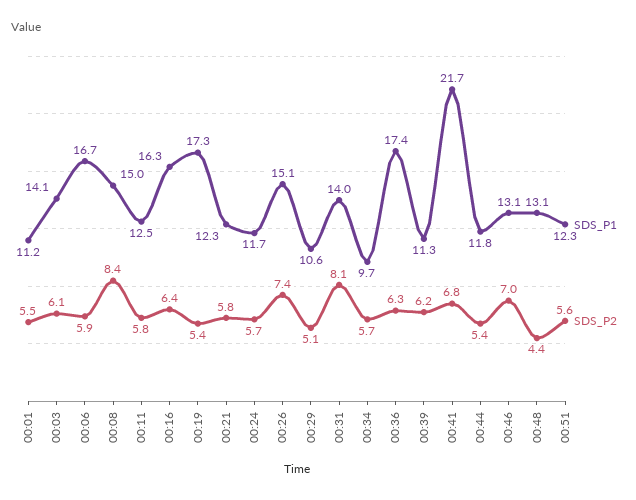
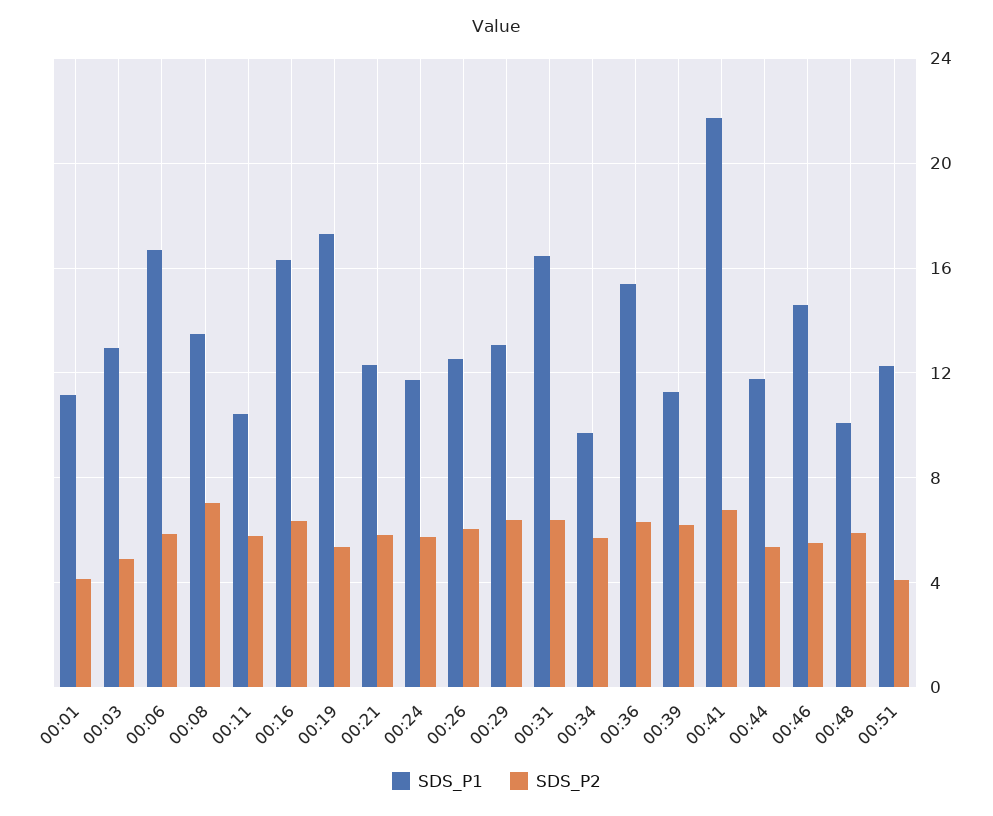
  {
    "SDS_P1": {
      "00:01": 11.2,
-     "00:03": 14.1,
+     "00:03": 13,
      "00:06": 16.7,
-     "00:08": 15,
+     "00:08": 13.5,
-     "00:11": 12.5,
+     "00:11": 10.5,
      "00:16": 16.3,
      "00:19": 17.3,
      "00:21": 12.3,
      "00:24": 11.7,
-     "00:26": 15.1,
+     "00:26": 12.5,
-     "00:29": 10.6,
+     "00:29": 13,
-     "00:31": 14,
+     "00:31": 16.5,
      "00:34": 9.7,
-     "00:36": 17.4,
+     "00:36": 15.5,
      "00:39": 11.3,
      "00:41": 21.7,
      "00:44": 11.8,
-     "00:46": 13.1,
+     "00:46": 14.5,
-     "00:48": 13.1,
+     "00:48": 10,
      "00:51": 12.3
    },
    "SDS_P2": {
-     "00:01": 5.5,
+     "00:01": 4,
-     "00:03": 6.1,
+     "00:03": 5,
      "00:06": 5.9,
-     "00:08": 8.4,
+     "00:08": 7,
      "00:11": 5.8,
      "00:16": 6.4,
      "00:19": 5.4,
      "00:21": 5.8,
      "00:24": 5.7,
-     "00:26": 7.4,
+     "00:26": 6,
-     "00:29": 5.1,
+     "00:29": 6.5,
-     "00:31": 8.1,
+     "00:31": 6.5,
      "00:34": 5.7,
      "00:36": 6.3,
      "00:39": 6.2,
      "00:41": 6.8,
      "00:44": 5.4,
-     "00:46": 7,
+     "00:46": 5.5,
-     "00:48": 4.4,
+     "00:48": 6,
-     "00:51": 5.6
+     "00:51": 4
    }
  }

